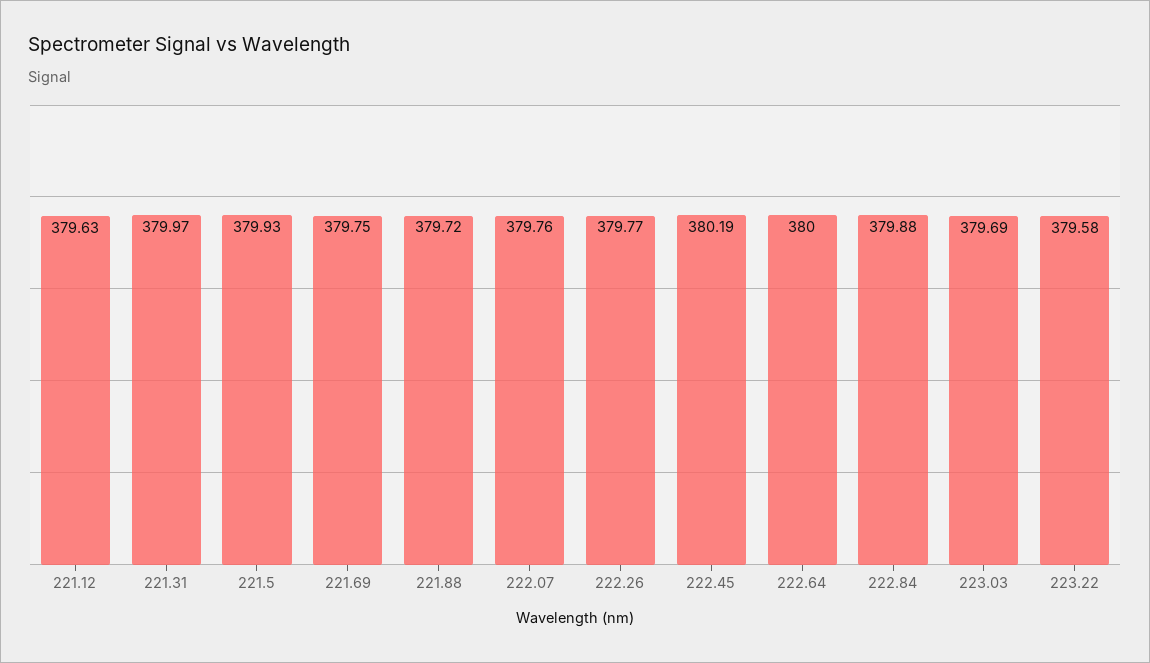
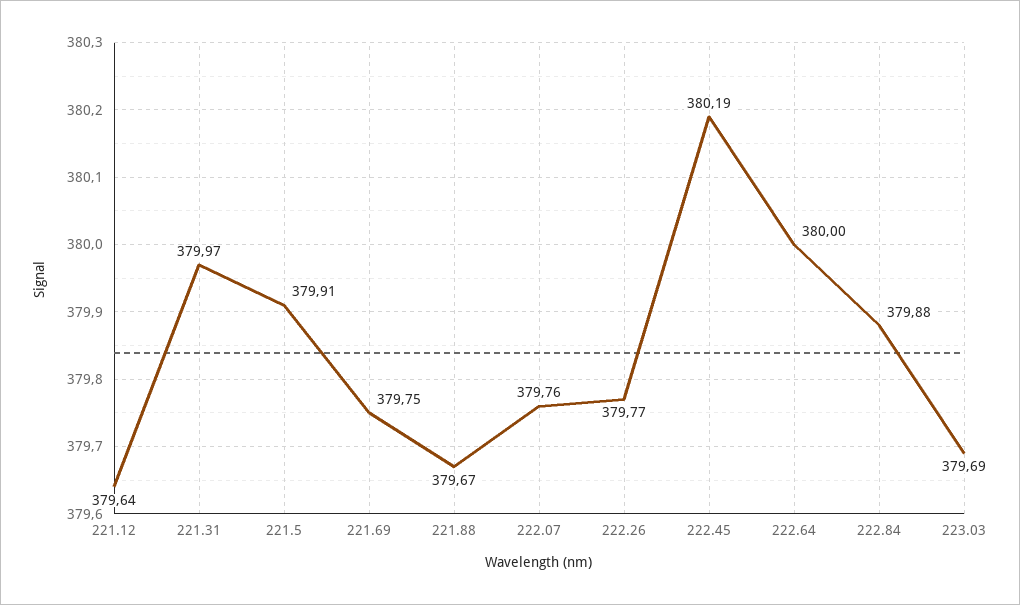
  {
-   "221.12": 379.63,
+   "221.12": 379.64,
    "221.31": 379.97,
-   "221.5": 379.93,
+   "221.5": 379.91,
    "221.69": 379.75,
-   "221.88": 379.72,
+   "221.88": 379.67,
    "222.07": 379.76,
    "222.26": 379.77,
    "222.45": 380.19,
    "222.64": 380,
    "222.84": 379.88,
-   "223.03": 379.69,
+   "223.03": 379.69
-   "223.22": 379.58
  }

